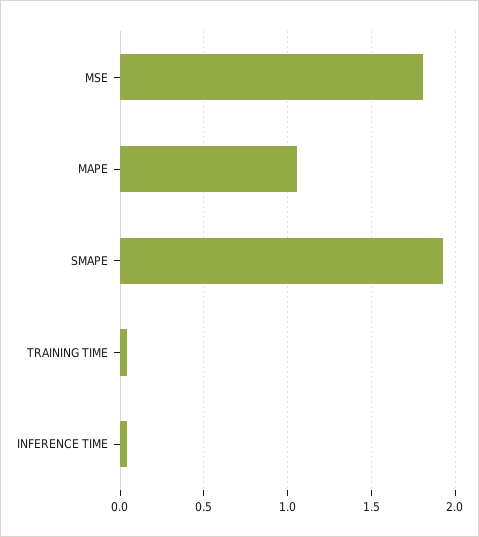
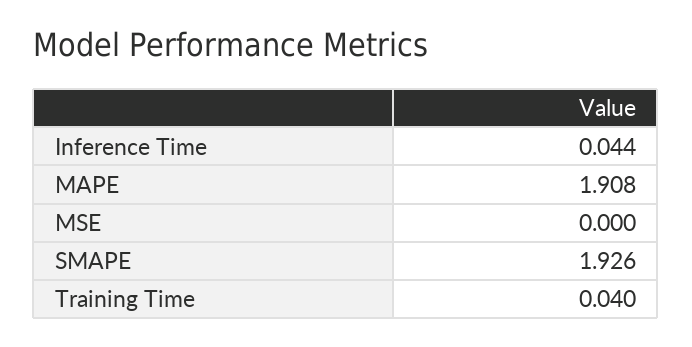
  {
-   "MSE": 1.8,
+   "MSE": 0,
-   "MAPE": 1.05,
+   "MAPE": 1.908,
    "SMAPE": 1.926,
    "TRAINING TIME": 0.04,
    "INFERENCE TIME": 0.044
  }

